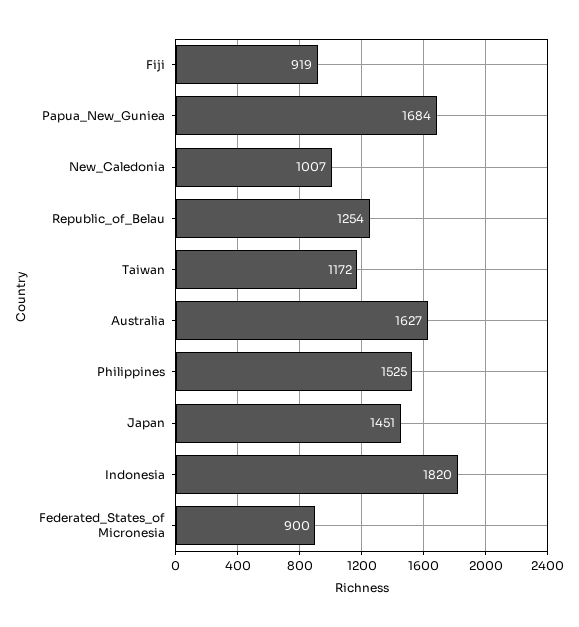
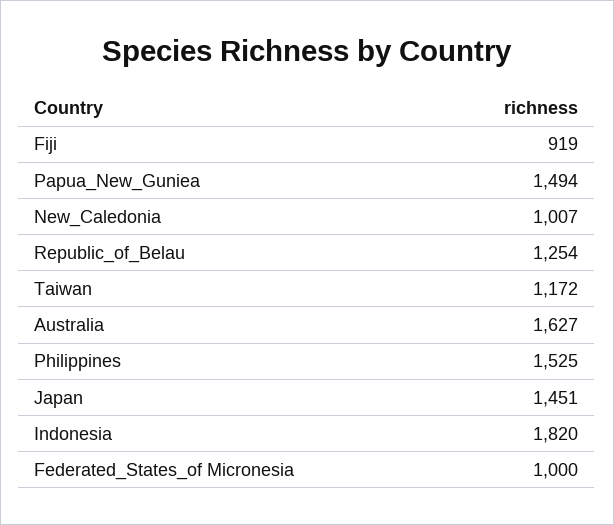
  {
    "Fiji": 919,
-   "Papua_New_Guniea": 1684,
+   "Papua_New_Guniea": 1494,
    "New_Caledonia": 1007,
    "Republic_of_Belau": 1254,
    "Taiwan": 1172,
    "Australia": 1627,
    "Philippines": 1525,
    "Japan": 1451,
    "Indonesia": 1820,
-   "Federated_States_of Micronesia": 900
+   "Federated_States_of Micronesia": 1000
  }

